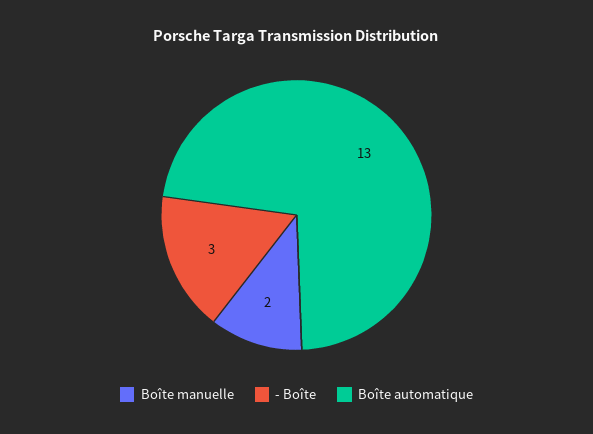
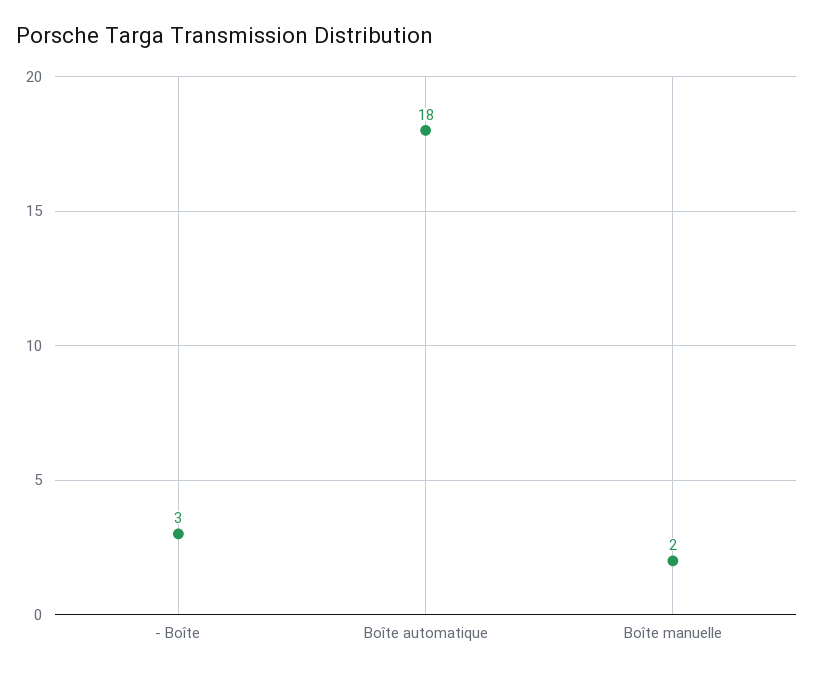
  {
    "Boîte manuelle": 2,
    "- Boîte": 3,
-   "Boîte automatique": 13
+   "Boîte automatique": 18
  }

